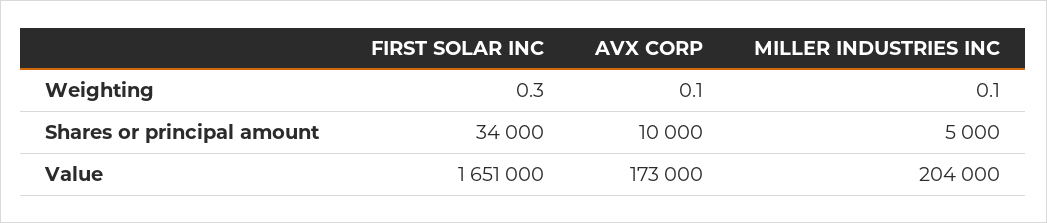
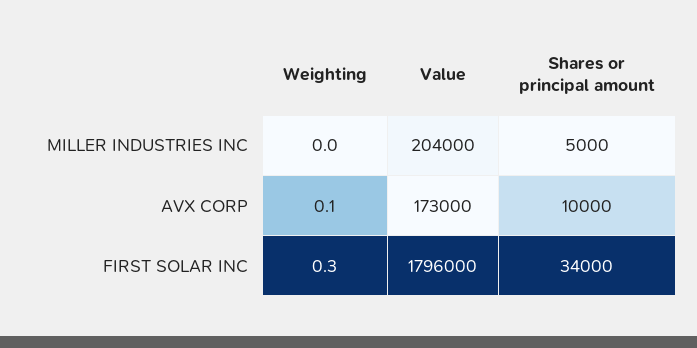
  {
    "FIRST SOLAR INC": {
      "Weighting": 0.3,
      "Shares or principal amount": 34000,
-     "Value": 1651000
+     "Value": 1796000
    },
    "AVX CORP": {
      "Weighting": 0.1,
      "Shares or principal amount": 10000,
      "Value": 173000
    },
    "MILLER INDUSTRIES INC": {
-     "Weighting": 0.1,
+     "Weighting": 0,
      "Shares or principal amount": 5000,
      "Value": 204000
    }
  }

